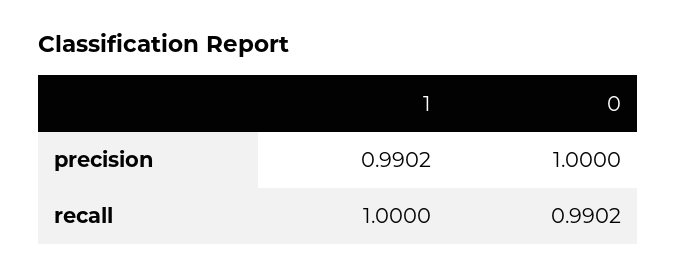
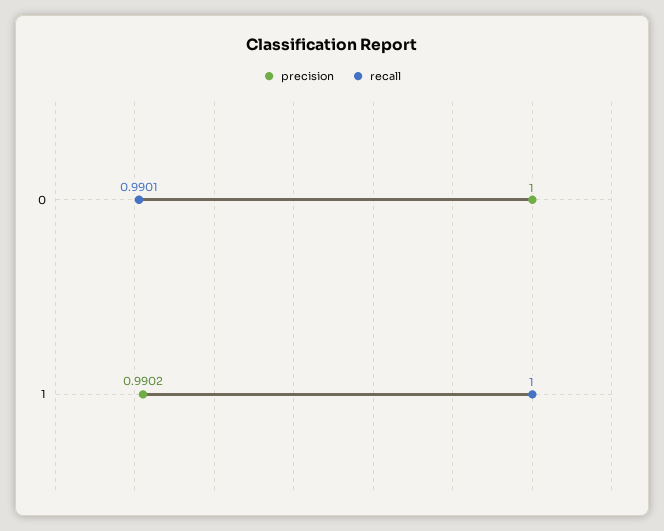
  {
    "precision": {
      "1": 0.9902,
      "0": 1
    },
    "recall": {
      "1": 1,
-     "0": 0.9902
+     "0": 0.9901
    }
  }

